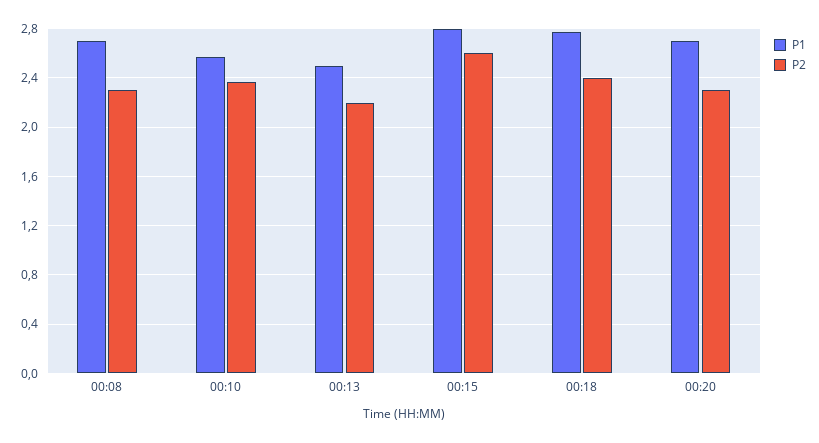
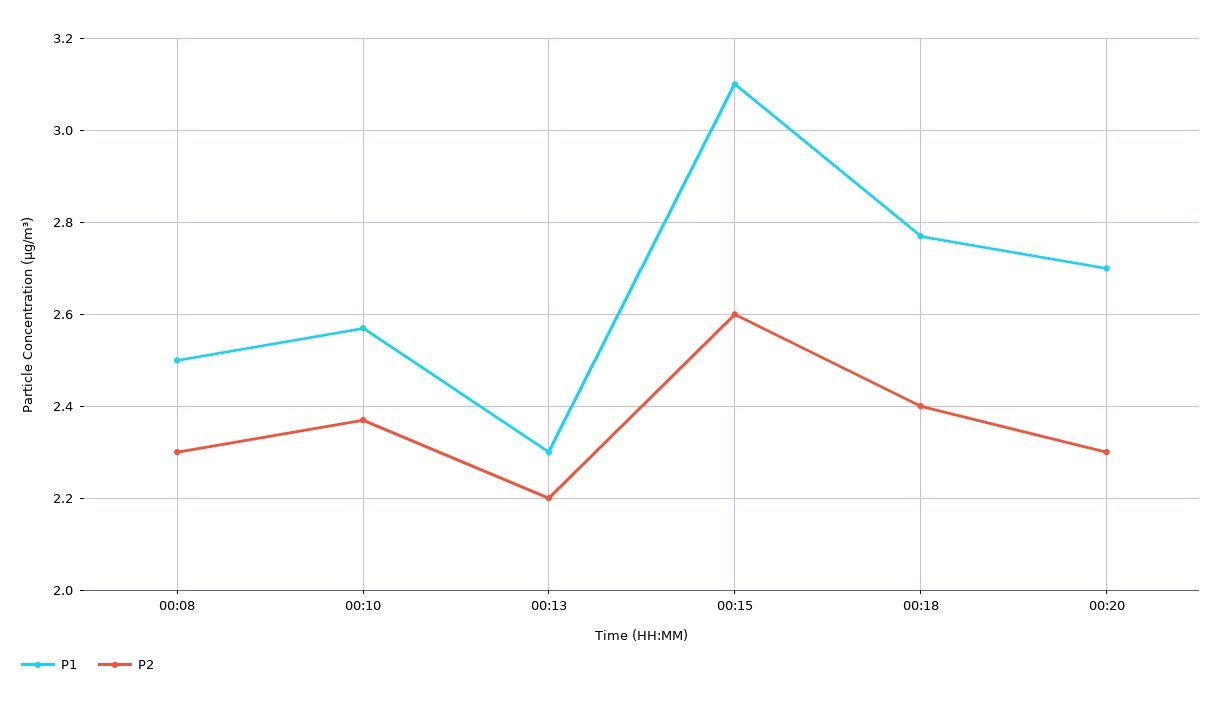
  {
    "P1": {
-     "00:08": 2.7,
+     "00:08": 2.5,
      "00:10": 2.55,
-     "00:13": 2.5,
+     "00:13": 2.3,
-     "00:15": 2.8,
+     "00:15": 3.1,
      "00:18": 2.75,
      "00:20": 2.7
    },
    "P2": {
      "00:08": 2.3,
      "00:10": 2.35,
      "00:13": 2.2,
      "00:15": 2.6,
      "00:18": 2.4,
      "00:20": 2.3
    }
  }

